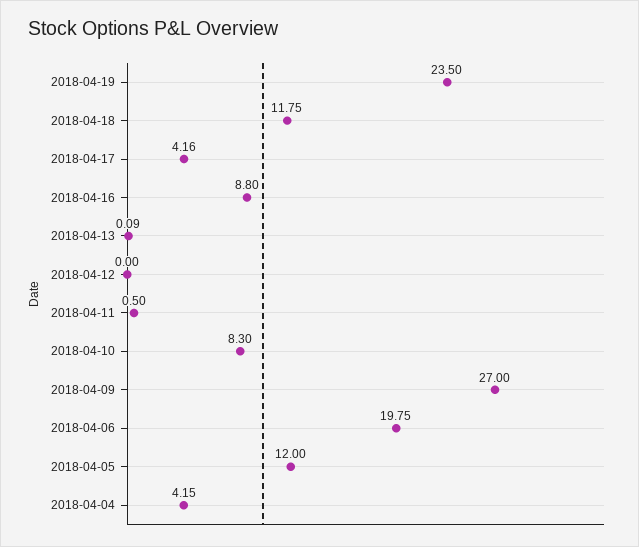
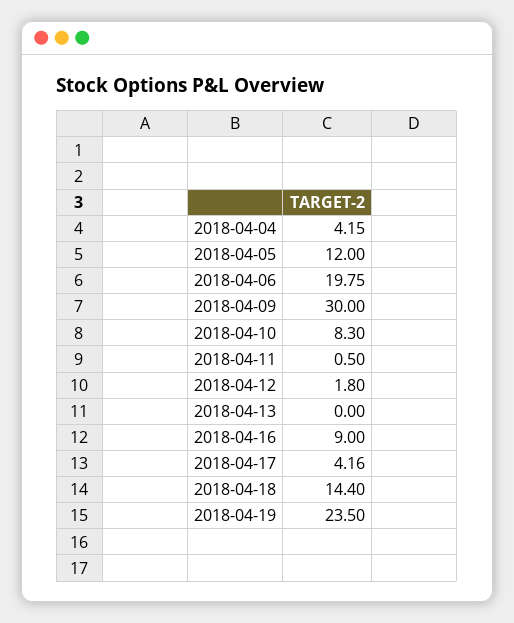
  {
    "2018-04-19": 23.5,
-   "2018-04-18": 11.75,
+   "2018-04-18": 14.4,
    "2018-04-17": 4.16,
-   "2018-04-16": 8.8,
+   "2018-04-16": 9,
-   "2018-04-13": 0.09,
+   "2018-04-13": 0,
-   "2018-04-12": 0,
+   "2018-04-12": 1.8,
    "2018-04-11": 0.5,
    "2018-04-10": 8.3,
-   "2018-04-09": 27,
+   "2018-04-09": 30,
    "2018-04-06": 19.75,
    "2018-04-05": 12,
    "2018-04-04": 4.15
  }

